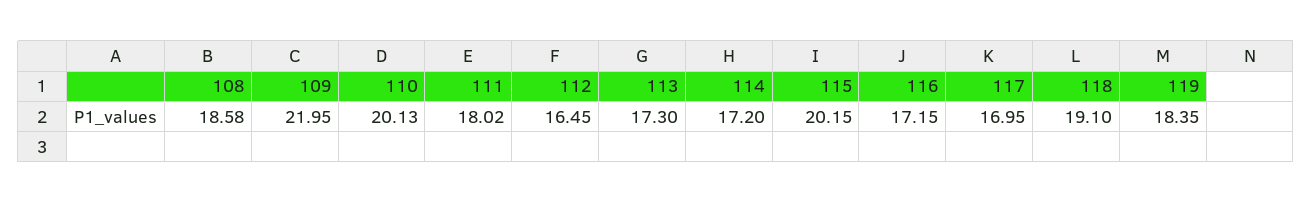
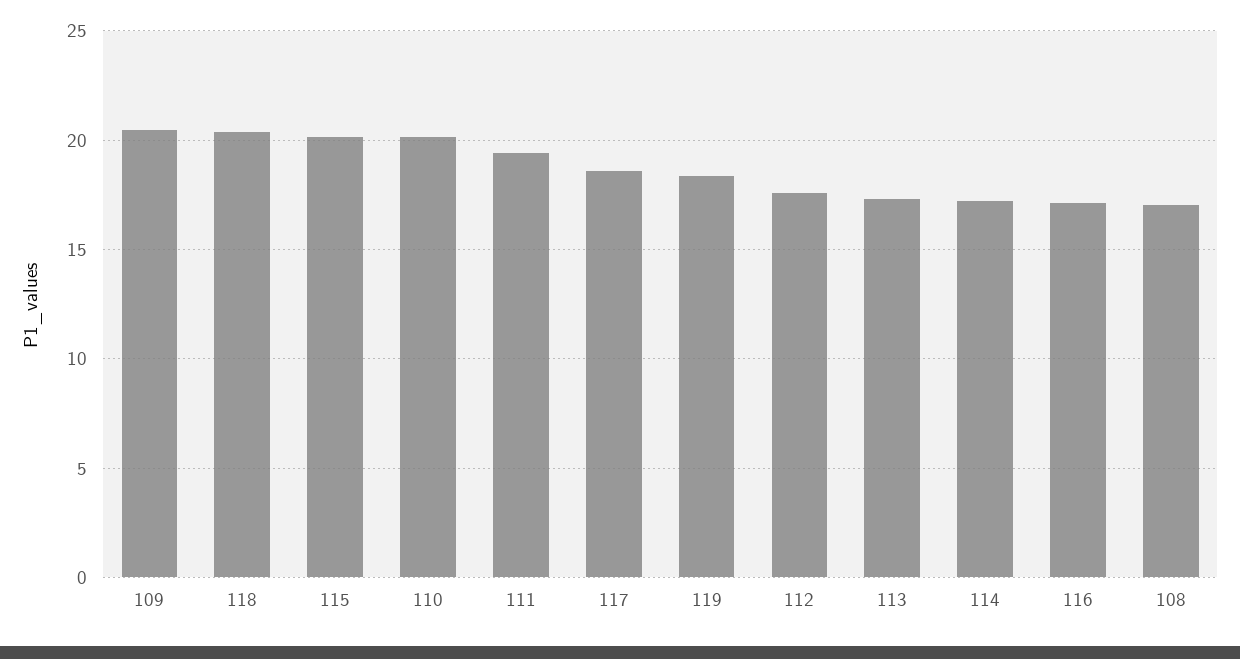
  {
-   "108": 18.58,
+   "108": 17,
-   "109": 21.95,
+   "109": 20.5,
    "110": 20.13,
-   "111": 18.02,
+   "111": 19.5,
-   "112": 16.45,
+   "112": 17.5,
    "113": 17.3,
    "114": 17.2,
    "115": 20.15,
    "116": 17.15,
-   "117": 16.95,
+   "117": 18.5,
-   "118": 19.1,
+   "118": 20.5,
    "119": 18.35
  }

